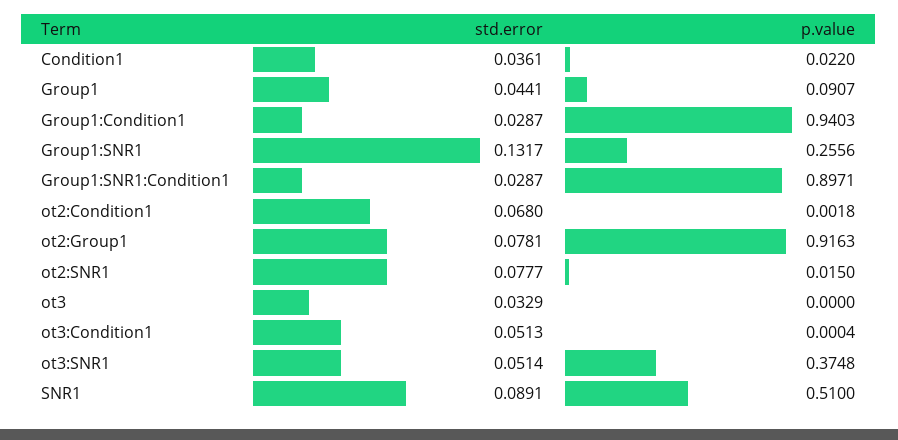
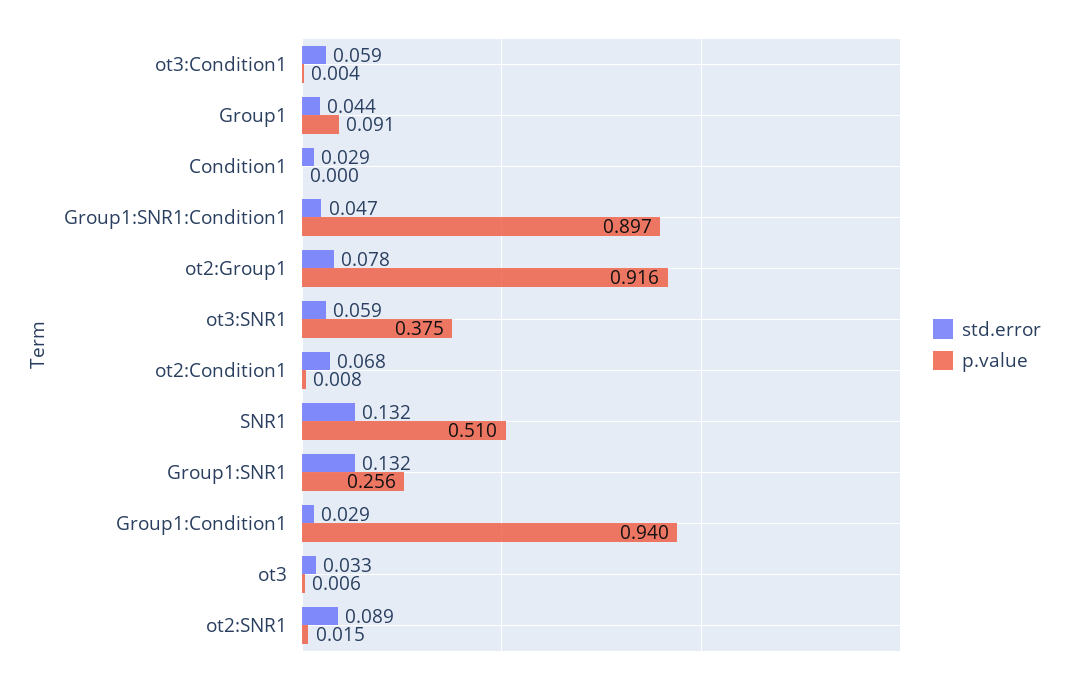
  {
    "std.error": {
-     "Condition1": 0.0361,
+     "Condition1": 0.029,
      "Group1": 0.0441,
      "Group1:Condition1": 0.0287,
      "Group1:SNR1": 0.1317,
-     "Group1:SNR1:Condition1": 0.0287,
+     "Group1:SNR1:Condition1": 0.047,
      "ot2:Condition1": 0.068,
      "ot2:Group1": 0.0781,
-     "ot2:SNR1": 0.0777,
+     "ot2:SNR1": 0.089,
      "ot3": 0.0329,
-     "ot3:Condition1": 0.0513,
+     "ot3:Condition1": 0.059,
-     "ot3:SNR1": 0.0514,
+     "ot3:SNR1": 0.059,
-     "SNR1": 0.0891
+     "SNR1": 0.132
    },
    "p.value": {
-     "Condition1": 0.022,
+     "Condition1": 0,
      "Group1": 0.0907,
      "Group1:Condition1": 0.9403,
      "Group1:SNR1": 0.2556,
      "Group1:SNR1:Condition1": 0.8971,
-     "ot2:Condition1": 0.0018,
+     "ot2:Condition1": 0.008,
      "ot2:Group1": 0.9163,
      "ot2:SNR1": 0.015,
-     "ot3": 0,
+     "ot3": 0.006,
-     "ot3:Condition1": 0.0004,
+     "ot3:Condition1": 0.004,
      "ot3:SNR1": 0.3748,
      "SNR1": 0.51
    }
  }

